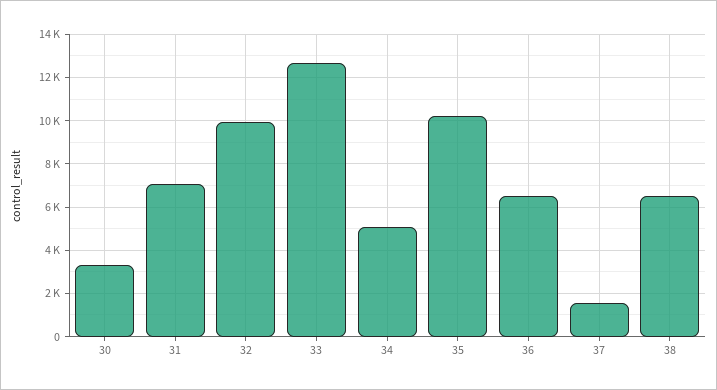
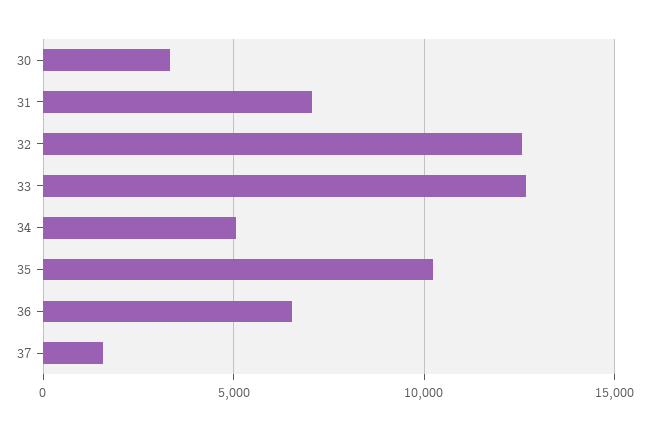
  {
    "30": 3500,
    "31": 7000,
-   "32": 10000,
+   "32": 12500,
    "33": 12500,
    "34": 5000,
    "35": 10000,
    "36": 6500,
-   "37": 1500,
+   "37": 1500
-   "38": 6500
  }

